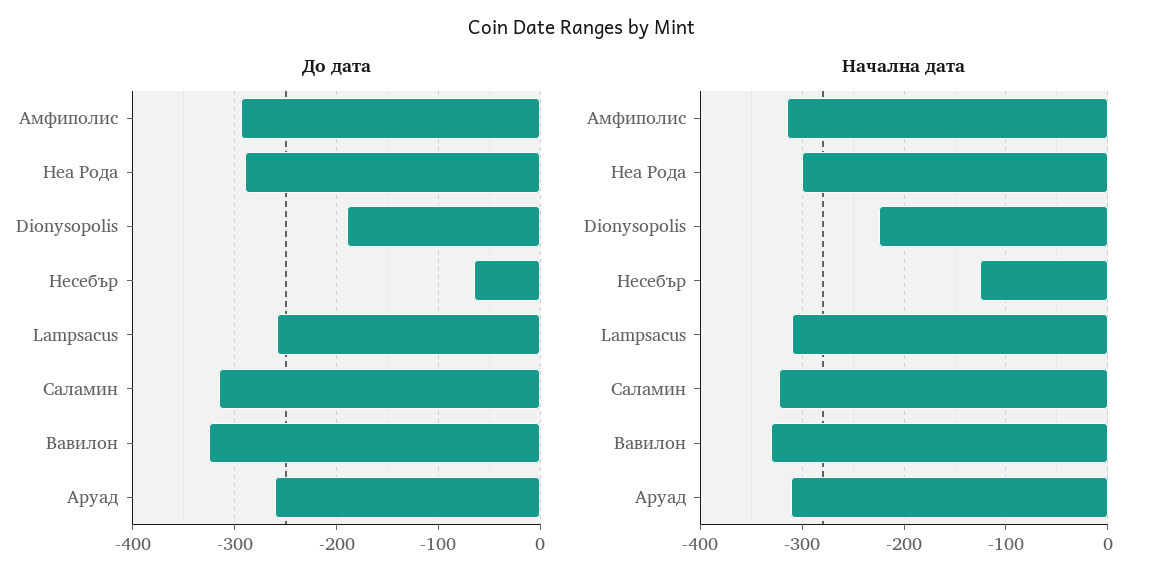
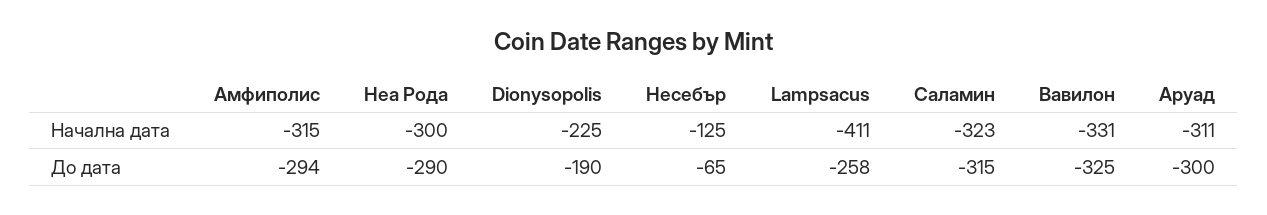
  {
    "До дата": {
      "Амфиполис": -294,
      "Неа Рода": -290,
      "Dionysopolis": -190,
      "Несебър": -65,
      "Lampsacus": -258,
      "Саламин": -315,
      "Вавилон": -325,
-     "Аруад": -260
+     "Аруад": -300
    },
    "Начална дата": {
      "Амфиполис": -315,
      "Неа Рода": -300,
      "Dionysopolis": -225,
      "Несебър": -125,
-     "Lampsacus": -310,
+     "Lampsacus": -411,
      "Саламин": -323,
      "Вавилон": -331,
      "Аруад": -311
    }
  }

